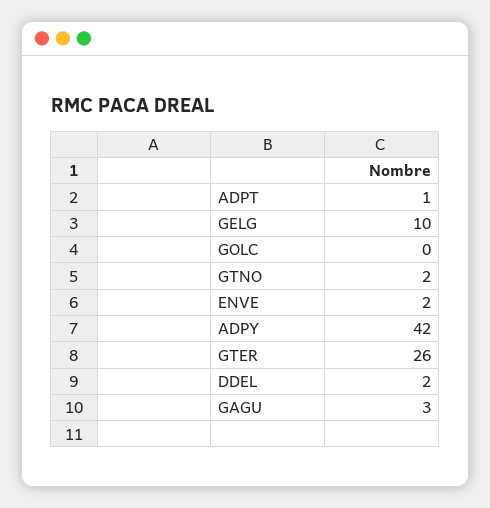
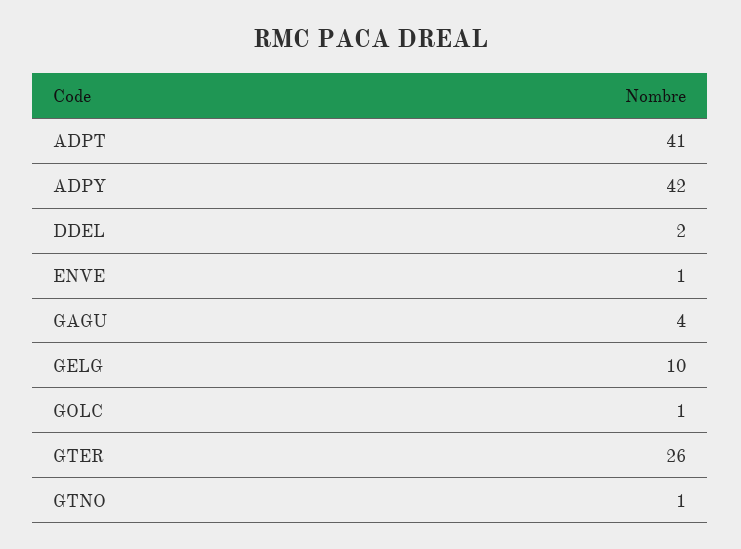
  {
-   "ADPT": 1,
+   "ADPT": 41,
    "GELG": 10,
-   "GOLC": 0,
+   "GOLC": 1,
-   "GTNO": 2,
+   "GTNO": 1,
-   "ENVE": 2,
+   "ENVE": 1,
    "ADPY": 42,
    "GTER": 26,
    "DDEL": 2,
-   "GAGU": 3
+   "GAGU": 4
  }

